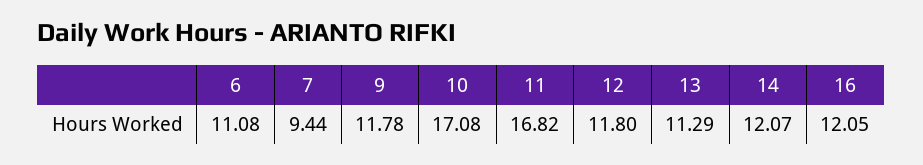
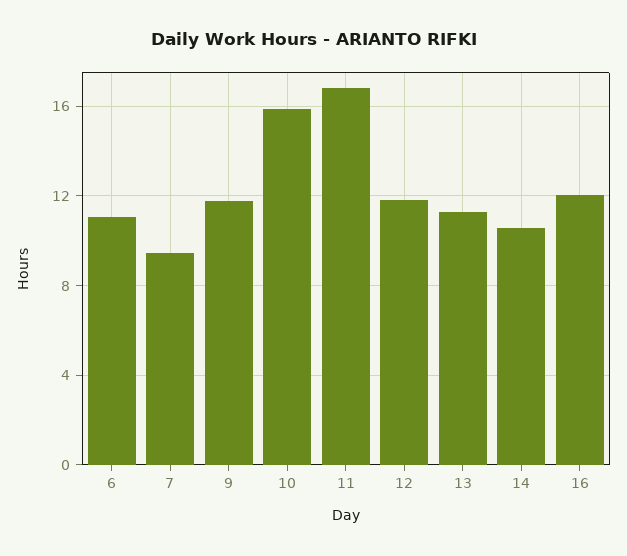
  {
    "6": 11.08,
    "7": 9.44,
    "9": 11.78,
-   "10": 17.08,
+   "10": 16,
    "11": 16.82,
    "12": 11.8,
    "13": 11.29,
-   "14": 12.07,
+   "14": 10.5,
    "16": 12.05
  }

